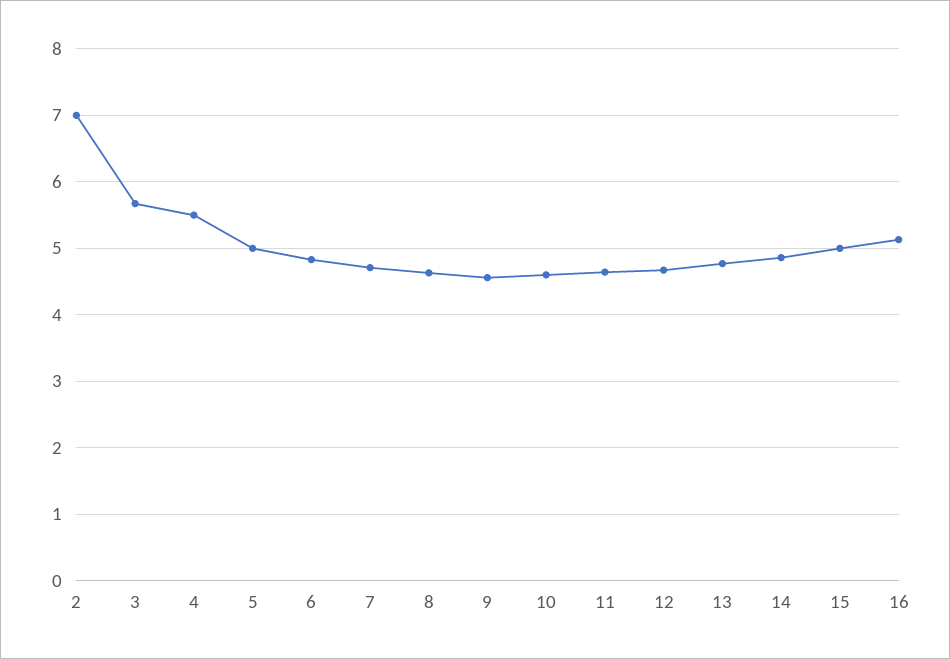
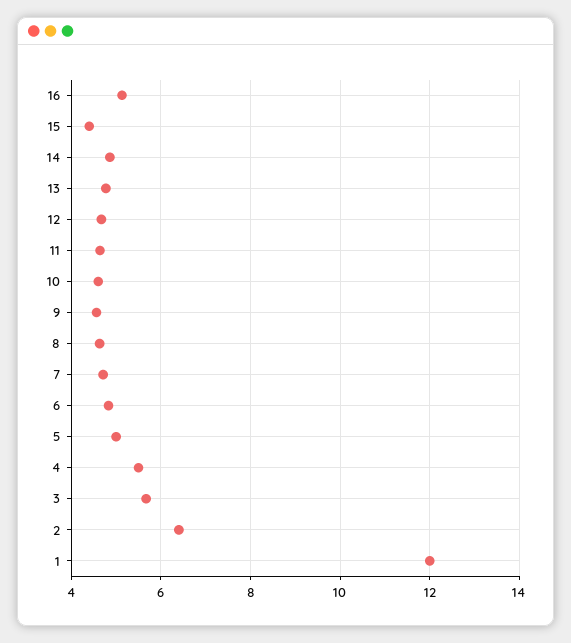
  {
-   "2": 7,
+   "2": 6.4,
    "3": 5.7,
    "4": 5.5,
    "5": 5,
    "6": 4.8,
    "7": 4.7,
    "8": 4.6,
    "9": 4.6,
    "10": 4.6,
    "11": 4.6,
    "12": 4.7,
    "13": 4.8,
    "14": 4.9,
-   "15": 5,
+   "15": 4.4,
-   "16": 5.1
+   "16": 5.1,
+   "1": 12
  }

